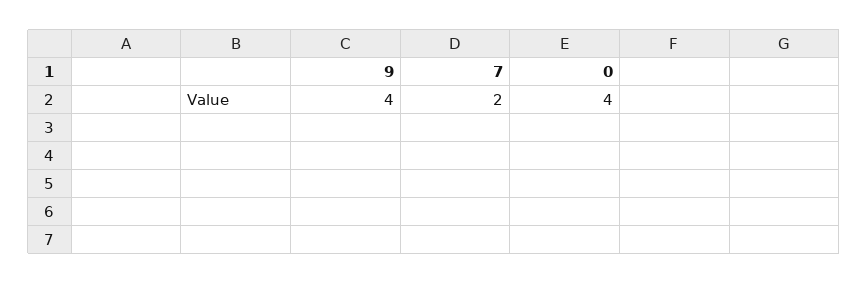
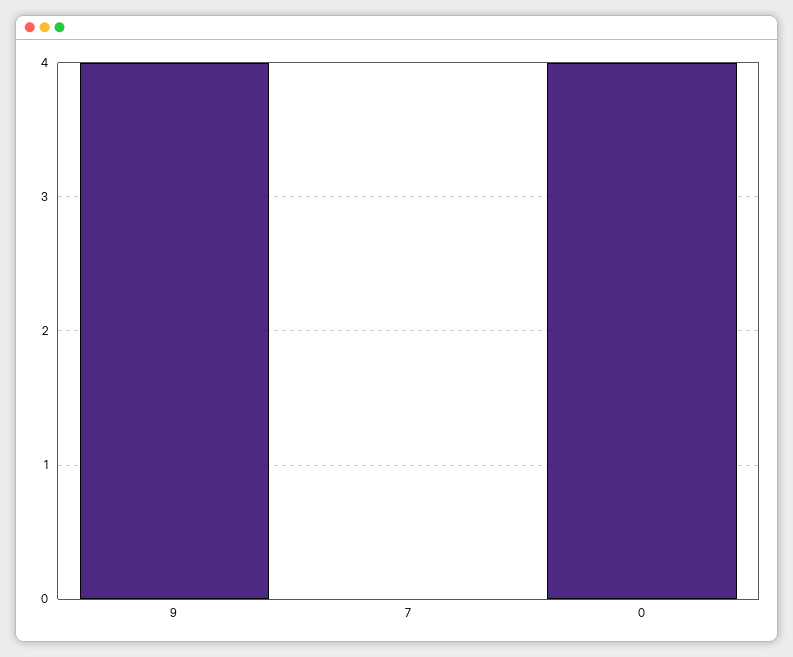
  {
    "9": 4,
-   "7": 2,
+   "7": 0,
    "0": 4
  }

